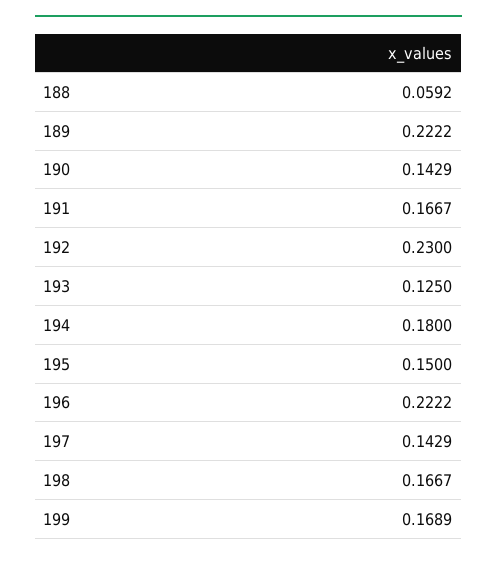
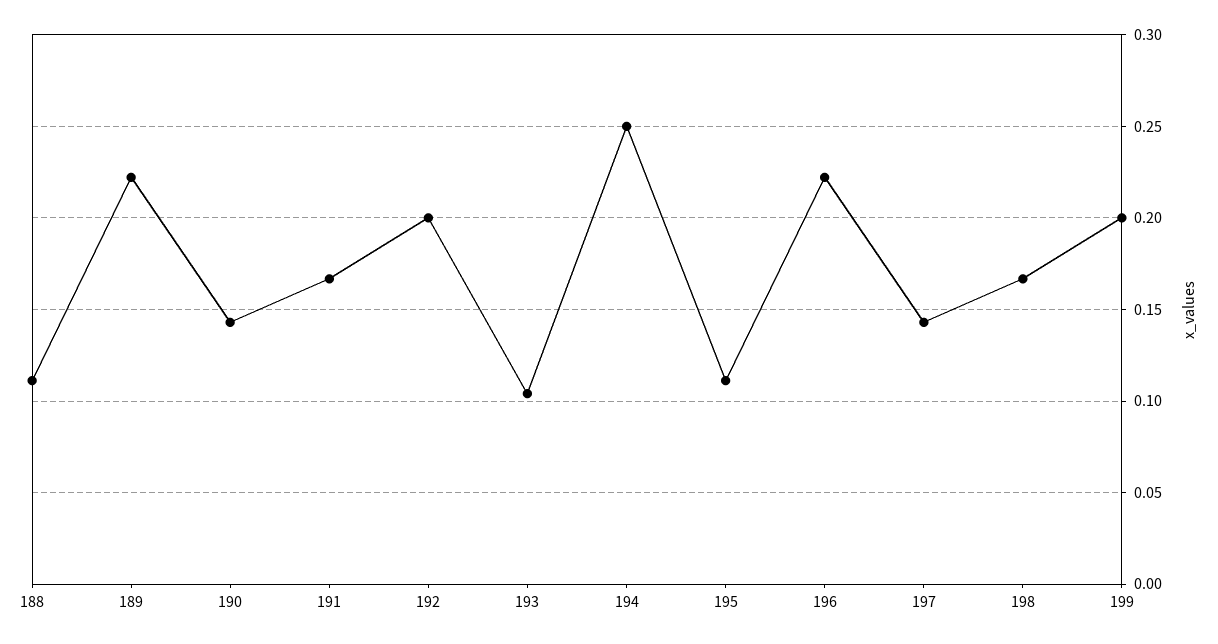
  {
-   "188": 0.0592,
+   "188": 0.11,
    "189": 0.2222,
    "190": 0.1429,
    "191": 0.1667,
-   "192": 0.23,
+   "192": 0.2,
-   "193": 0.125,
+   "193": 0.105,
-   "194": 0.18,
+   "194": 0.25,
-   "195": 0.15,
+   "195": 0.11,
    "196": 0.2222,
    "197": 0.1429,
    "198": 0.1667,
-   "199": 0.1689
+   "199": 0.2
  }

